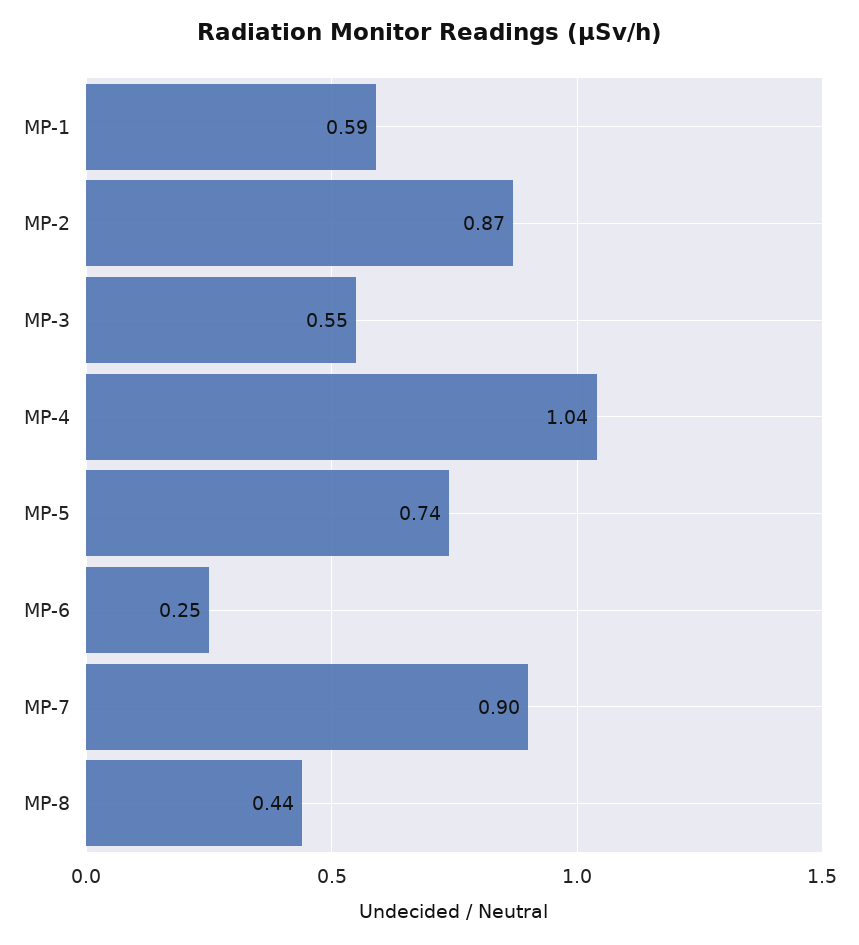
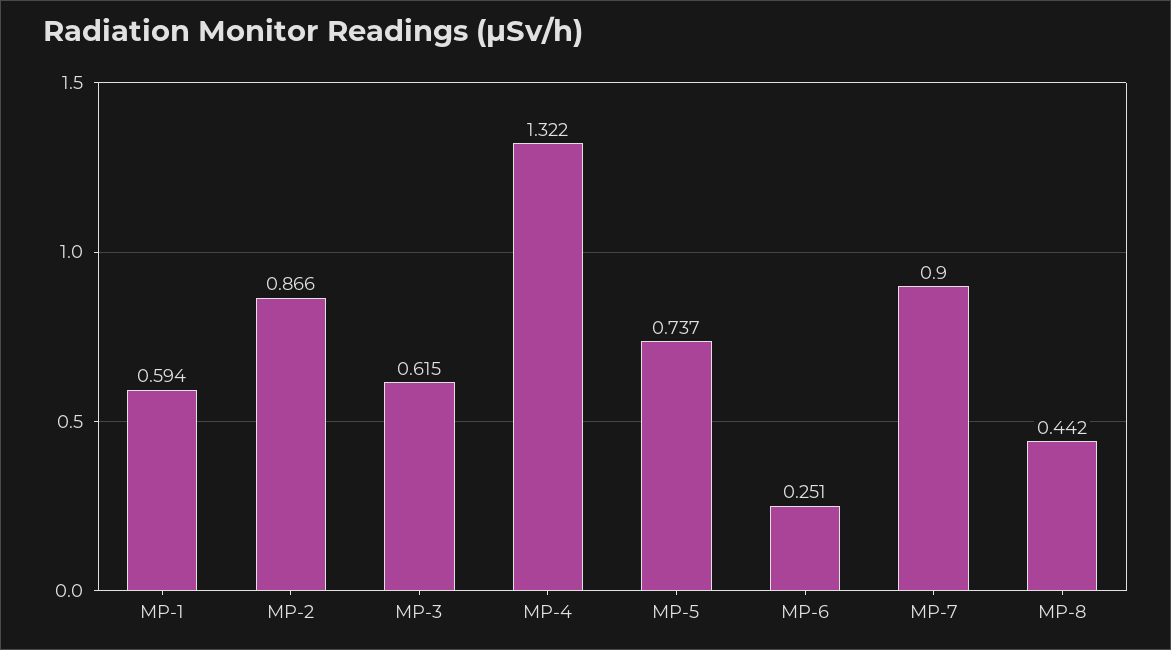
  {
    "MP-1": 0.594,
    "MP-2": 0.866,
-   "MP-3": 0.55,
+   "MP-3": 0.615,
-   "MP-4": 1.04,
+   "MP-4": 1.322,
    "MP-5": 0.737,
    "MP-6": 0.251,
    "MP-7": 0.9,
    "MP-8": 0.442
  }

